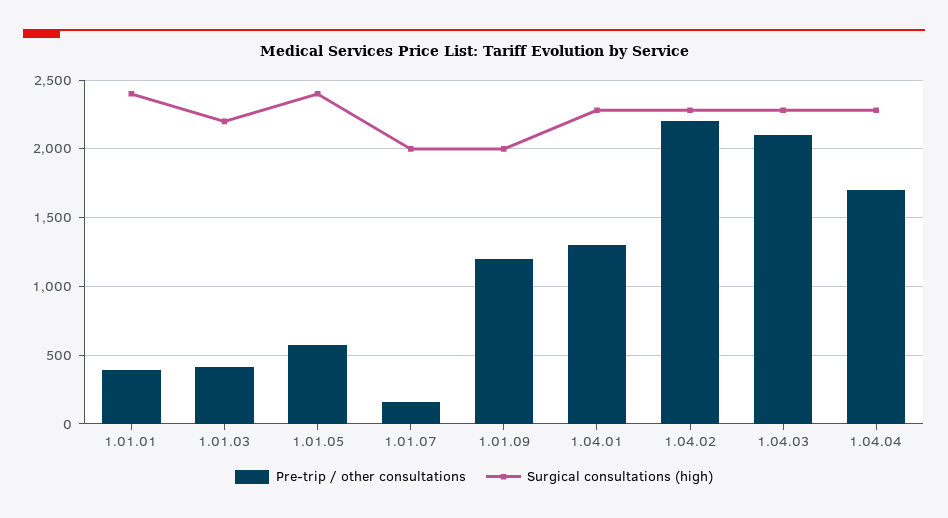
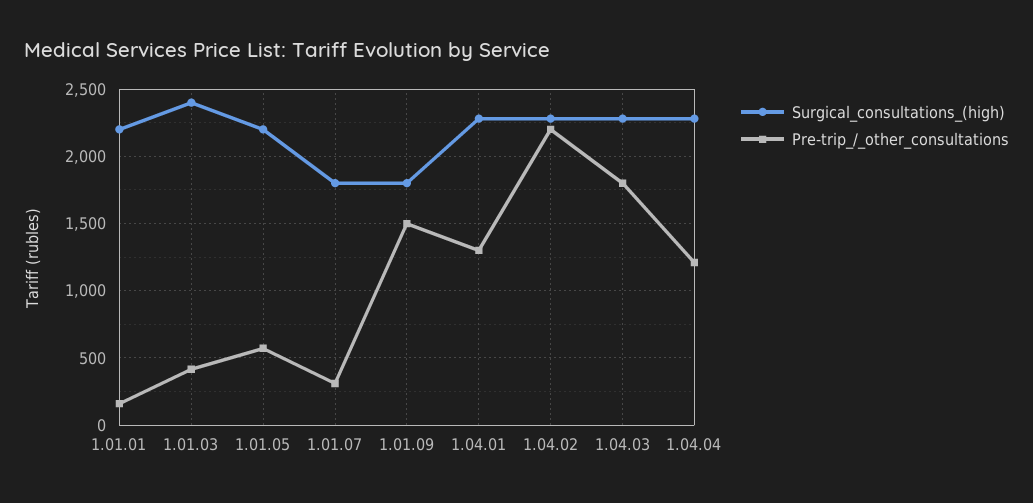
  {
    "Pre-trip / other consultations": {
-     "1.01.01": 400,
+     "1.01.01": 150,
      "1.01.03": 400,
      "1.01.05": 550,
-     "1.01.07": 150,
+     "1.01.07": 300,
-     "1.01.09": 1200,
+     "1.01.09": 1500,
      "1.04.01": 1300,
      "1.04.02": 2200,
-     "1.04.03": 2100,
+     "1.04.03": 1800,
-     "1.04.04": 1700
+     "1.04.04": 1200
    },
    "Surgical consultations (high)": {
-     "1.01.01": 2400,
+     "1.01.01": 2200,
-     "1.01.03": 2200,
+     "1.01.03": 2400,
-     "1.01.05": 2400,
+     "1.01.05": 2200,
-     "1.01.07": 2000,
+     "1.01.07": 1800,
-     "1.01.09": 2000,
+     "1.01.09": 1800,
      "1.04.01": 2300,
      "1.04.02": 2300,
      "1.04.03": 2300,
      "1.04.04": 2300
    }
  }

